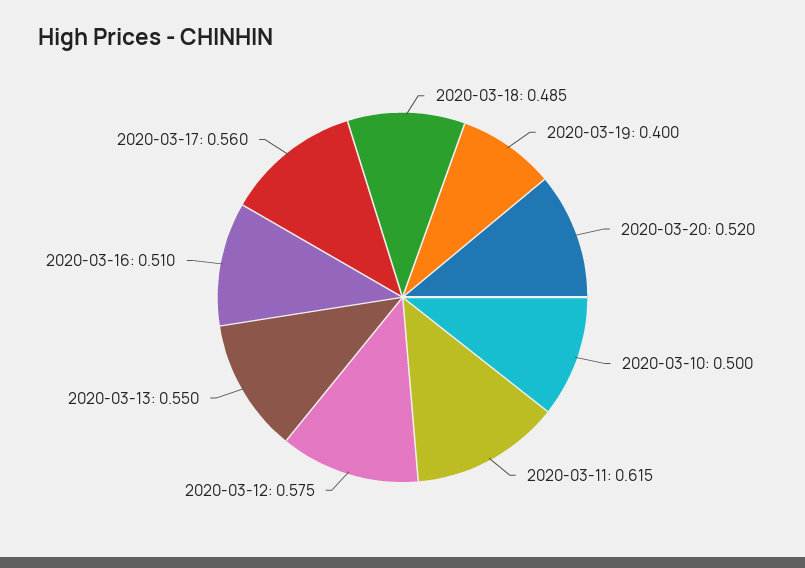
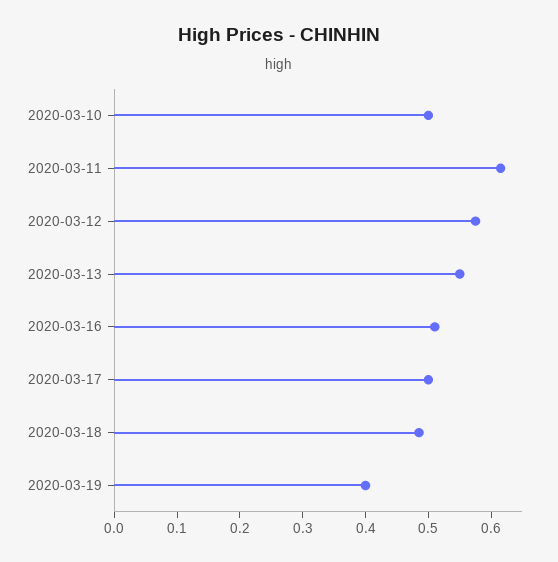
  {
    "2020-03-18": 0.485,
    "2020-03-19": 0.4,
-   "2020-03-20": 0.52,
    "2020-03-10": 0.5,
    "2020-03-11": 0.615,
    "2020-03-12": 0.575,
    "2020-03-13": 0.55,
    "2020-03-16": 0.51,
-   "2020-03-17": 0.56
+   "2020-03-17": 0.5
  }

